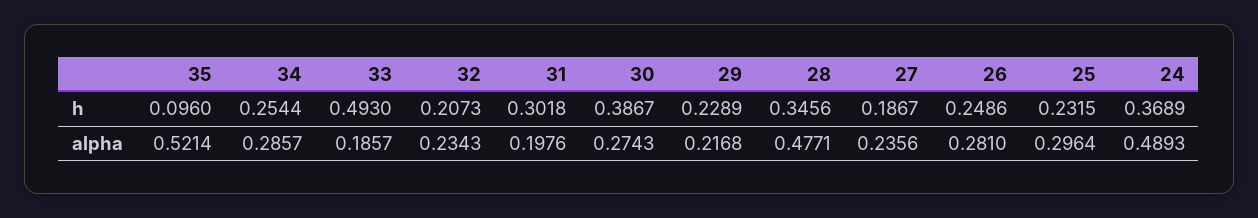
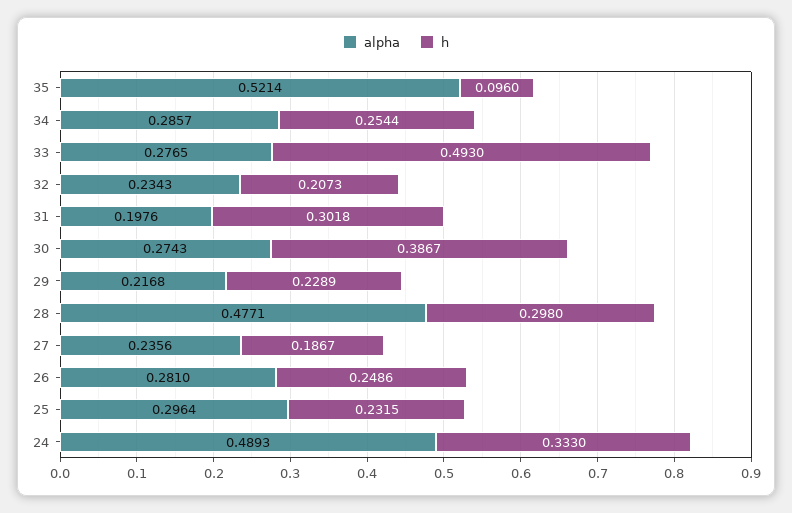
  {
    "h": {
      "35": 0.096,
      "34": 0.2544,
      "33": 0.493,
      "32": 0.2073,
      "31": 0.3018,
      "30": 0.3867,
      "29": 0.2289,
-     "28": 0.3456,
+     "28": 0.298,
      "27": 0.1867,
      "26": 0.2486,
      "25": 0.2315,
-     "24": 0.3689
+     "24": 0.333
    },
    "alpha": {
      "35": 0.5214,
      "34": 0.2857,
-     "33": 0.1857,
+     "33": 0.2765,
      "32": 0.2343,
      "31": 0.1976,
      "30": 0.2743,
      "29": 0.2168,
      "28": 0.4771,
      "27": 0.2356,
      "26": 0.281,
      "25": 0.2964,
      "24": 0.4893
    }
  }

